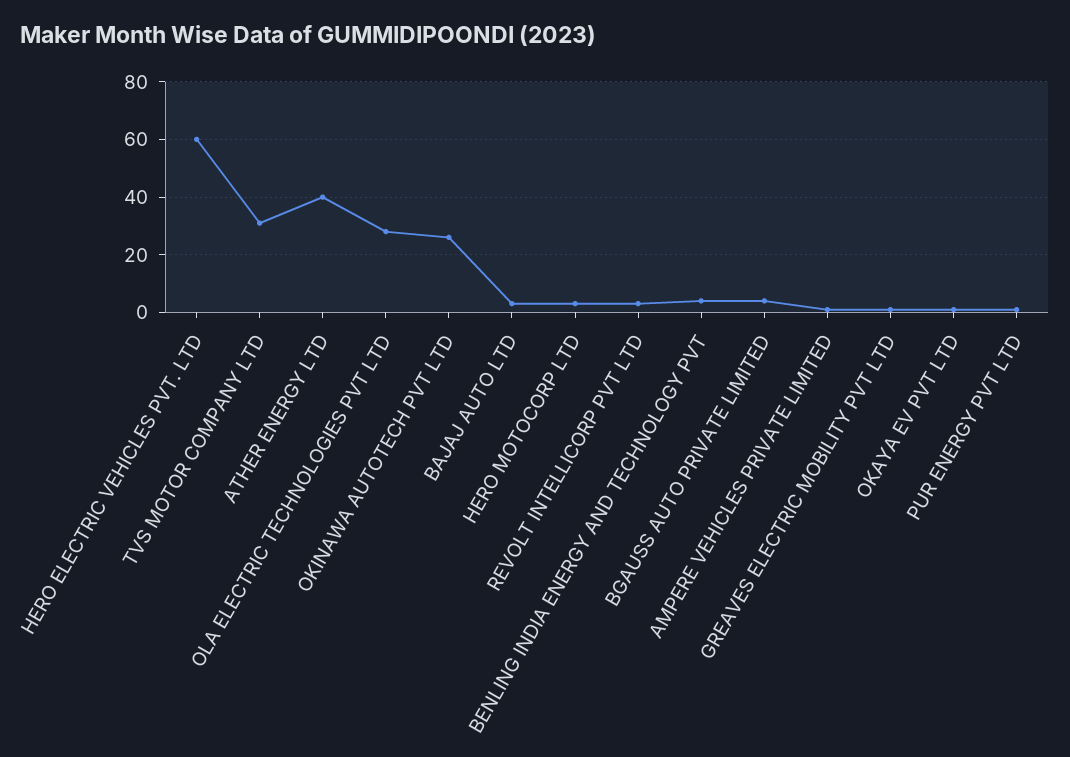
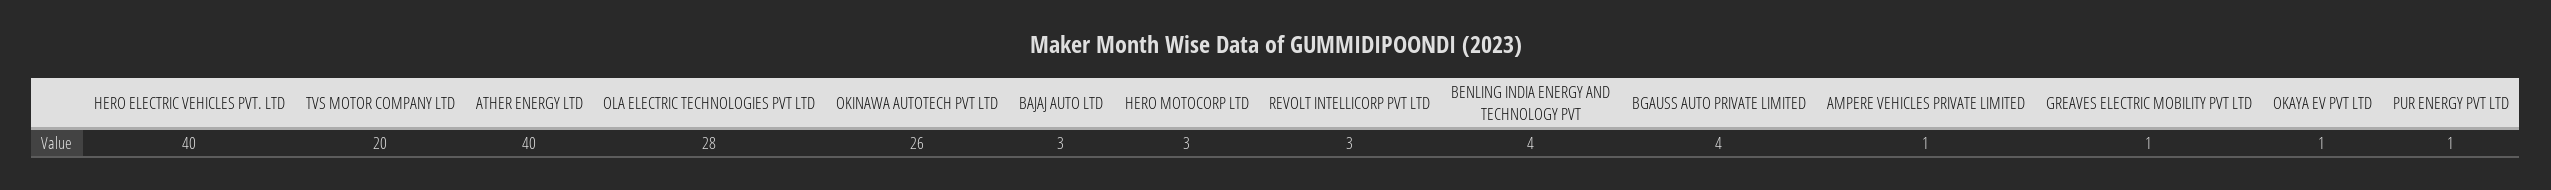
  {
-   "HERO ELECTRIC VEHICLES PVT. LTD": 60,
+   "HERO ELECTRIC VEHICLES PVT. LTD": 40,
-   "TVS MOTOR COMPANY LTD": 30,
+   "TVS MOTOR COMPANY LTD": 20,
    "ATHER ENERGY LTD": 40,
    "OLA ELECTRIC TECHNOLOGIES PVT LTD": 28,
    "OKINAWA AUTOTECH PVT LTD": 26,
    "BAJAJ AUTO LTD": 3,
    "HERO MOTOCORP LTD": 3,
    "REVOLT INTELLICORP PVT LTD": 3,
    "BENLING INDIA ENERGY AND TECHNOLOGY PVT": 4,
    "BGAUSS AUTO PRIVATE LIMITED": 4,
    "AMPERE VEHICLES PRIVATE LIMITED": 1,
    "GREAVES ELECTRIC MOBILITY PVT LTD": 1,
    "OKAYA EV PVT LTD": 1,
    "PUR ENERGY PVT LTD": 1
  }

